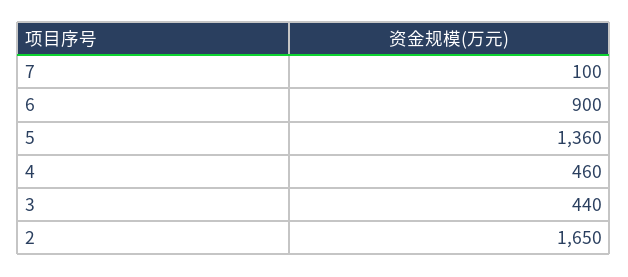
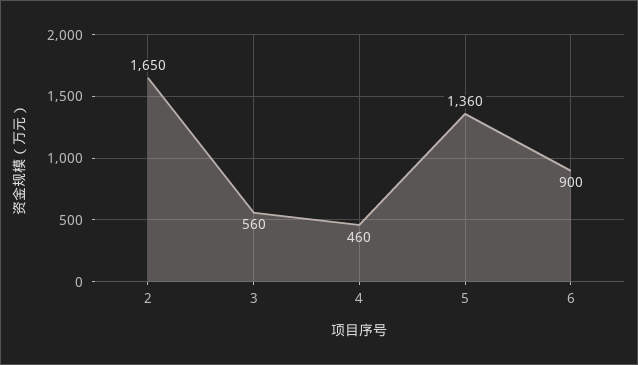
  {
-   "7": 100,
    "6": 900,
    "5": 1360,
    "4": 460,
-   "3": 440,
+   "3": 560,
    "2": 1650
  }

